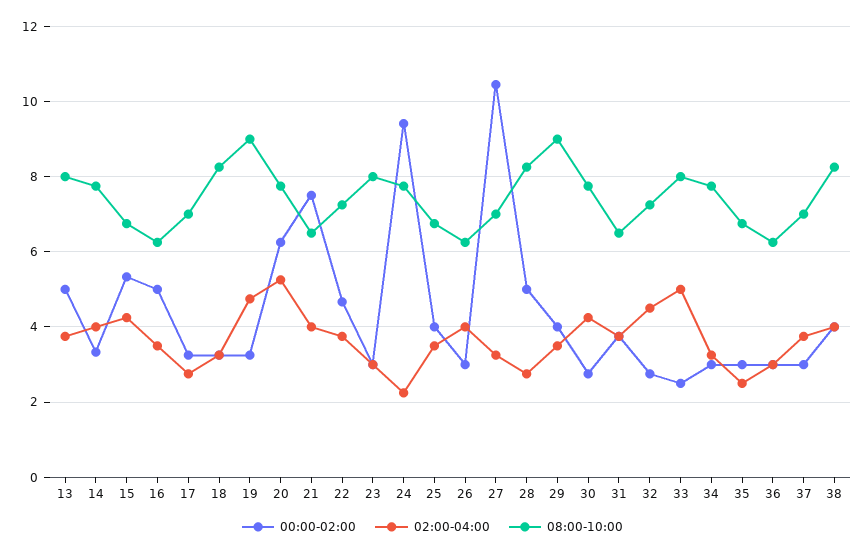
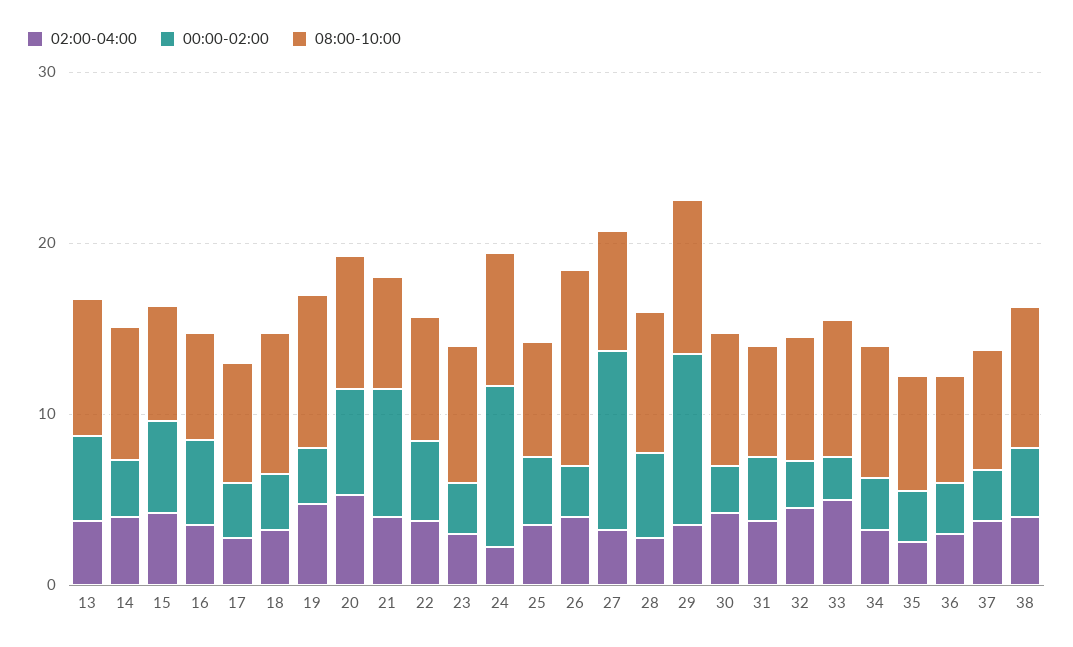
  {
    "00:00-02:00": {
      "13": 5,
      "14": 3.4,
      "15": 5.4,
      "16": 5,
      "17": 3.2,
      "18": 3.2,
      "19": 3.2,
      "20": 6.2,
      "21": 7.6,
      "22": 4.6,
      "23": 3,
      "24": 9.4,
      "25": 4,
      "26": 3,
      "27": 10.4,
      "28": 5,
-     "29": 4,
+     "29": 10,
      "30": 2.8,
      "31": 3.8,
      "32": 2.8,
      "33": 2.6,
      "34": 3,
      "35": 3,
      "36": 3,
      "37": 3,
      "38": 4
    },
    "02:00-04:00": {
      "13": 3.8,
      "14": 4,
      "15": 4.2,
      "16": 3.6,
      "17": 2.8,
      "18": 3.2,
      "19": 4.8,
      "20": 5.2,
      "21": 4,
      "22": 3.8,
      "23": 3,
      "24": 2.2,
      "25": 3.6,
      "26": 4,
      "27": 3.2,
      "28": 2.8,
      "29": 3.6,
      "30": 4.2,
      "31": 3.8,
      "32": 4.6,
      "33": 5,
      "34": 3.2,
      "35": 2.6,
      "36": 3,
      "37": 3.8,
      "38": 4
    },
    "08:00-10:00": {
      "13": 8,
      "14": 7.8,
      "15": 6.8,
      "16": 6.2,
      "17": 7,
      "18": 8.2,
      "19": 9,
      "20": 7.8,
      "21": 6.6,
      "22": 7.2,
      "23": 8,
      "24": 7.8,
      "25": 6.8,
-     "26": 6.2,
+     "26": 12,
      "27": 7,
      "28": 8.2,
      "29": 9,
      "30": 7.8,
      "31": 6.6,
      "32": 7.2,
      "33": 8,
      "34": 7.8,
      "35": 6.8,
      "36": 6.2,
      "37": 7,
      "38": 8.2
    }
  }

